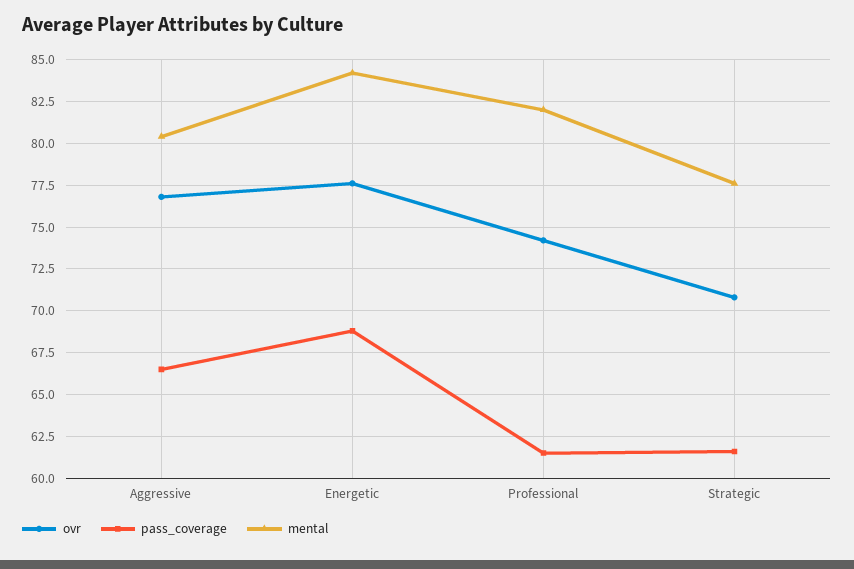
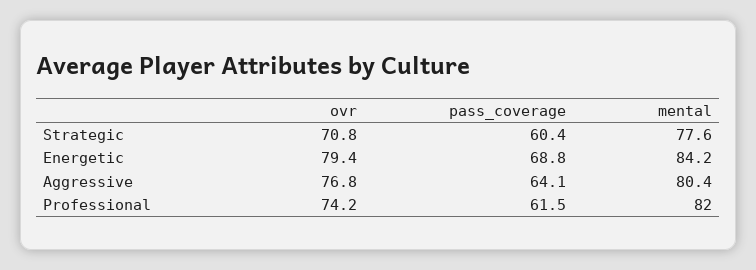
  {
    "ovr": {
      "Aggressive": 76.8,
-     "Energetic": 77.5,
+     "Energetic": 79.4,
      "Professional": 74.2,
      "Strategic": 70.8
    },
    "pass_coverage": {
-     "Aggressive": 66.5,
+     "Aggressive": 64.1,
      "Energetic": 68.8,
      "Professional": 61.5,
-     "Strategic": 61.5
+     "Strategic": 60.4
    },
    "mental": {
      "Aggressive": 80.4,
      "Energetic": 84.2,
      "Professional": 82,
      "Strategic": 77.6
    }
  }

